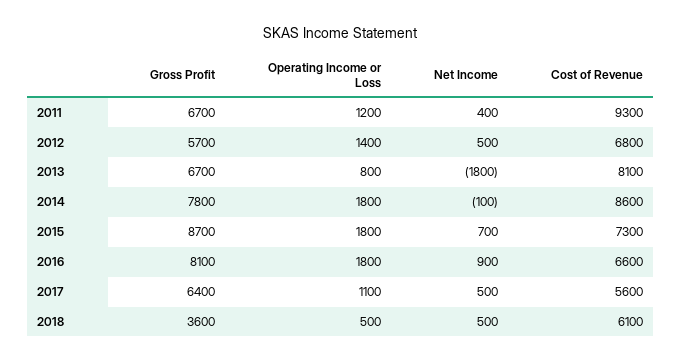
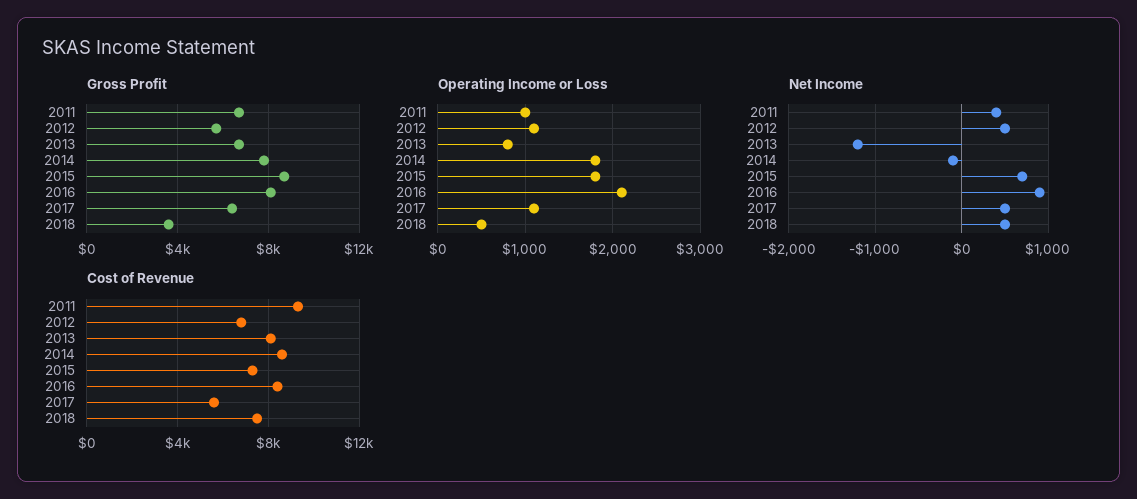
  {
    "Gross Profit": {
      "2011": 6700,
      "2012": 5700,
      "2013": 6700,
      "2014": 7800,
      "2015": 8700,
      "2016": 8100,
      "2017": 6400,
      "2018": 3600
    },
    "Operating Income or Loss": {
-     "2011": 1200,
+     "2011": 1000,
-     "2012": 1400,
+     "2012": 1100,
      "2013": 800,
      "2014": 1800,
      "2015": 1800,
-     "2016": 1800,
+     "2016": 2100,
      "2017": 1100,
      "2018": 500
    },
    "Net Income": {
      "2011": 400,
      "2012": 500,
-     "2013": -1800,
+     "2013": -1200,
      "2014": -100,
      "2015": 700,
      "2016": 900,
      "2017": 500,
      "2018": 500
    },
    "Cost of Revenue": {
      "2011": 9300,
      "2012": 6800,
      "2013": 8100,
      "2014": 8600,
      "2015": 7300,
-     "2016": 6600,
+     "2016": 8500,
      "2017": 5600,
-     "2018": 6100
+     "2018": 7500
    }
  }

